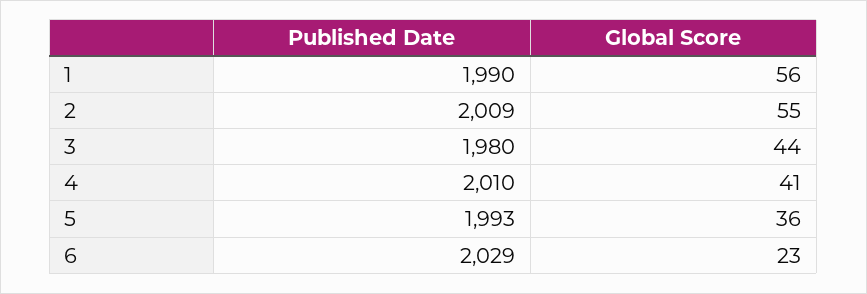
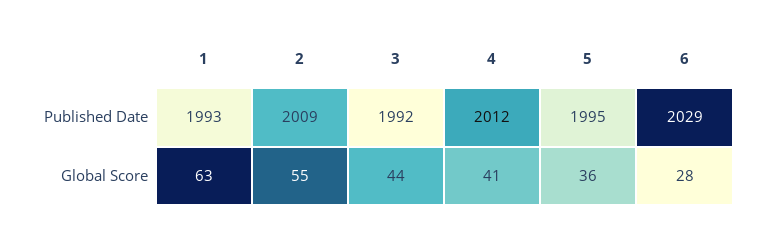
  {
    "Published Date": {
-     "1": 1990,
+     "1": 1993,
      "2": 2009,
-     "3": 1980,
+     "3": 1992,
-     "4": 2010,
+     "4": 2012,
-     "5": 1993,
+     "5": 1995,
      "6": 2029
    },
    "Global Score": {
-     "1": 56,
+     "1": 63,
      "2": 55,
      "3": 44,
      "4": 41,
      "5": 36,
-     "6": 23
+     "6": 28
    }
  }

